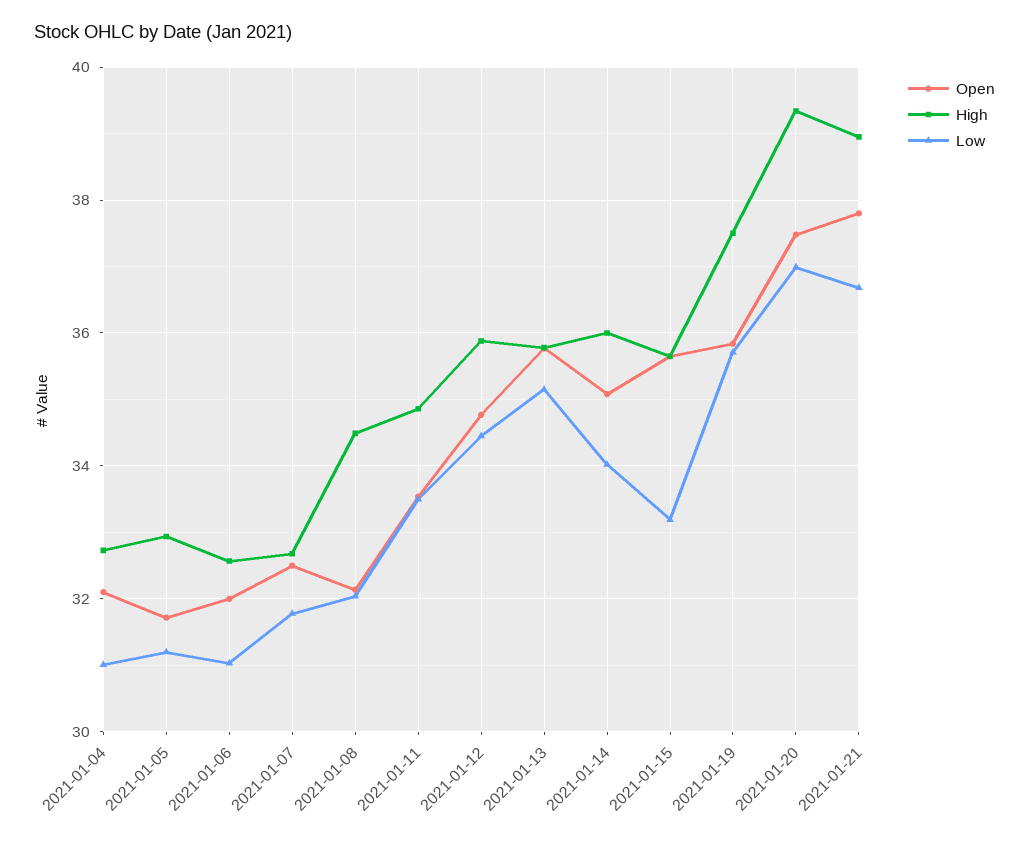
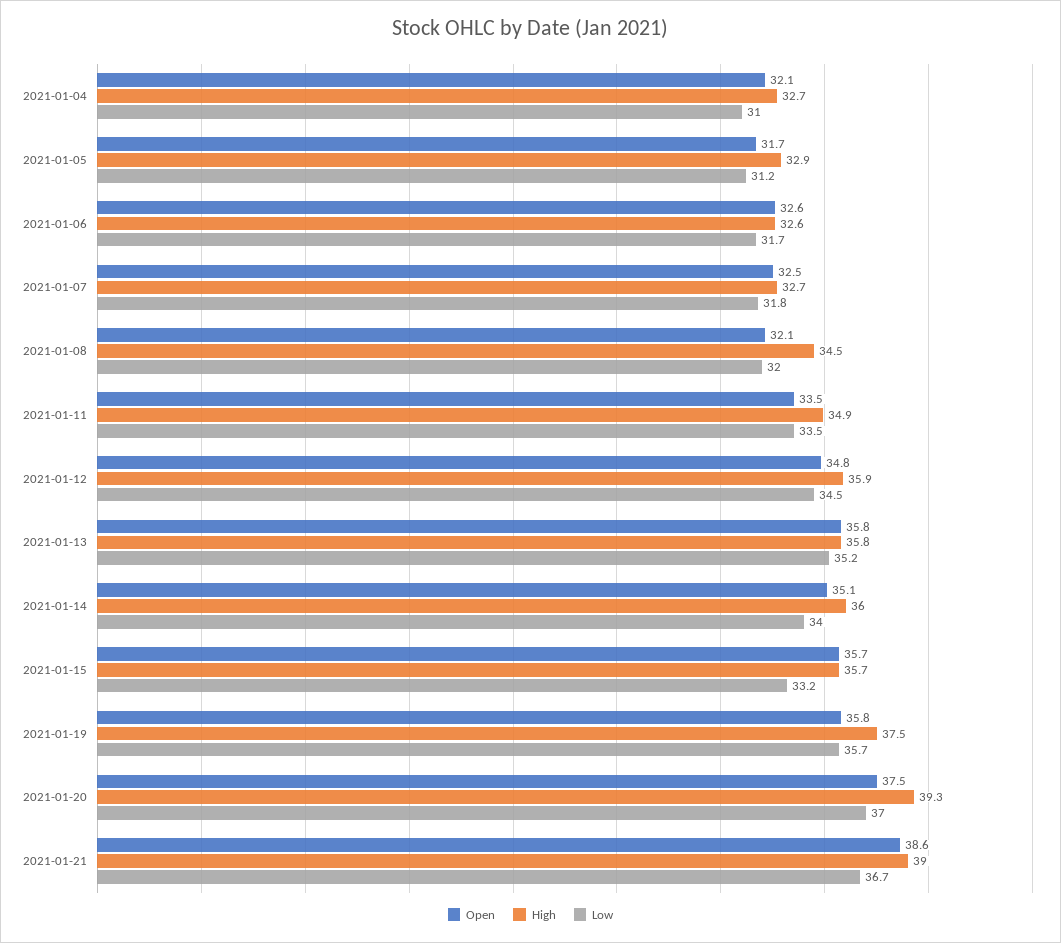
  {
    "Open": {
      "2021-01-04": 32.1,
      "2021-01-05": 31.7,
-     "2021-01-06": 32,
+     "2021-01-06": 32.6,
      "2021-01-07": 32.5,
      "2021-01-08": 32.1,
      "2021-01-11": 33.5,
      "2021-01-12": 34.8,
      "2021-01-13": 35.8,
      "2021-01-14": 35.1,
      "2021-01-15": 35.7,
      "2021-01-19": 35.8,
      "2021-01-20": 37.5,
-     "2021-01-21": 37.8
+     "2021-01-21": 38.6
    },
    "High": {
      "2021-01-04": 32.7,
      "2021-01-05": 32.9,
      "2021-01-06": 32.6,
      "2021-01-07": 32.7,
      "2021-01-08": 34.5,
      "2021-01-11": 34.9,
      "2021-01-12": 35.9,
      "2021-01-13": 35.8,
      "2021-01-14": 36,
      "2021-01-15": 35.7,
      "2021-01-19": 37.5,
      "2021-01-20": 39.3,
      "2021-01-21": 39
    },
    "Low": {
      "2021-01-04": 31,
      "2021-01-05": 31.2,
-     "2021-01-06": 31,
+     "2021-01-06": 31.7,
      "2021-01-07": 31.8,
      "2021-01-08": 32,
      "2021-01-11": 33.5,
      "2021-01-12": 34.5,
      "2021-01-13": 35.2,
      "2021-01-14": 34,
      "2021-01-15": 33.2,
      "2021-01-19": 35.7,
      "2021-01-20": 37,
      "2021-01-21": 36.7
    }
  }

